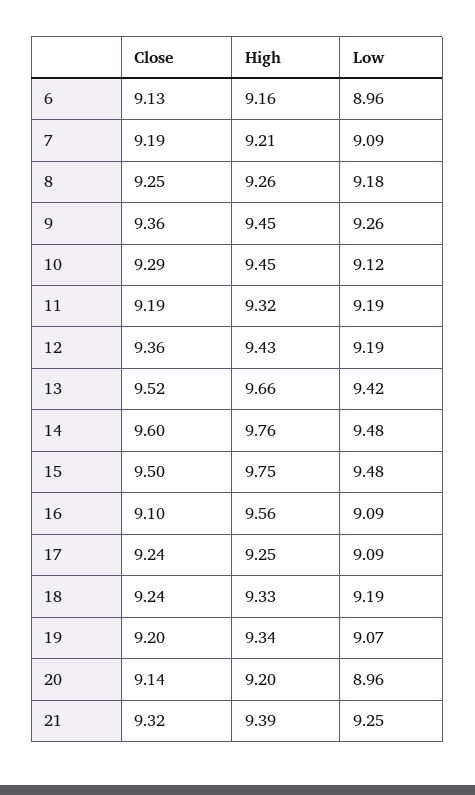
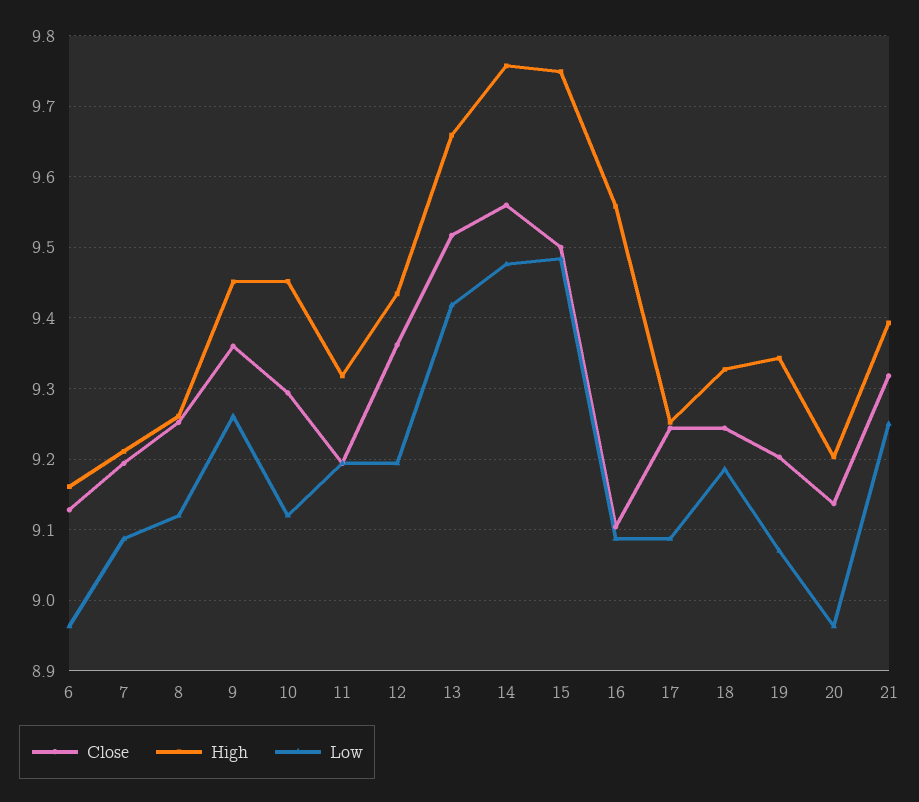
  {
    "Close": {
      "6": 9.13,
      "7": 9.19,
      "8": 9.25,
      "9": 9.36,
      "10": 9.29,
      "11": 9.19,
      "12": 9.36,
      "13": 9.52,
-     "14": 9.6,
+     "14": 9.56,
      "15": 9.5,
      "16": 9.1,
      "17": 9.24,
      "18": 9.24,
      "19": 9.2,
      "20": 9.14,
      "21": 9.32
    },
    "High": {
      "6": 9.16,
      "7": 9.21,
      "8": 9.26,
      "9": 9.45,
      "10": 9.45,
      "11": 9.32,
      "12": 9.43,
      "13": 9.66,
      "14": 9.76,
      "15": 9.75,
      "16": 9.56,
      "17": 9.25,
      "18": 9.33,
      "19": 9.34,
      "20": 9.2,
      "21": 9.39
    },
    "Low": {
      "6": 8.96,
      "7": 9.09,
-     "8": 9.18,
+     "8": 9.12,
      "9": 9.26,
      "10": 9.12,
      "11": 9.19,
      "12": 9.19,
      "13": 9.42,
      "14": 9.48,
      "15": 9.48,
      "16": 9.09,
      "17": 9.09,
      "18": 9.19,
      "19": 9.07,
      "20": 8.96,
      "21": 9.25
    }
  }

